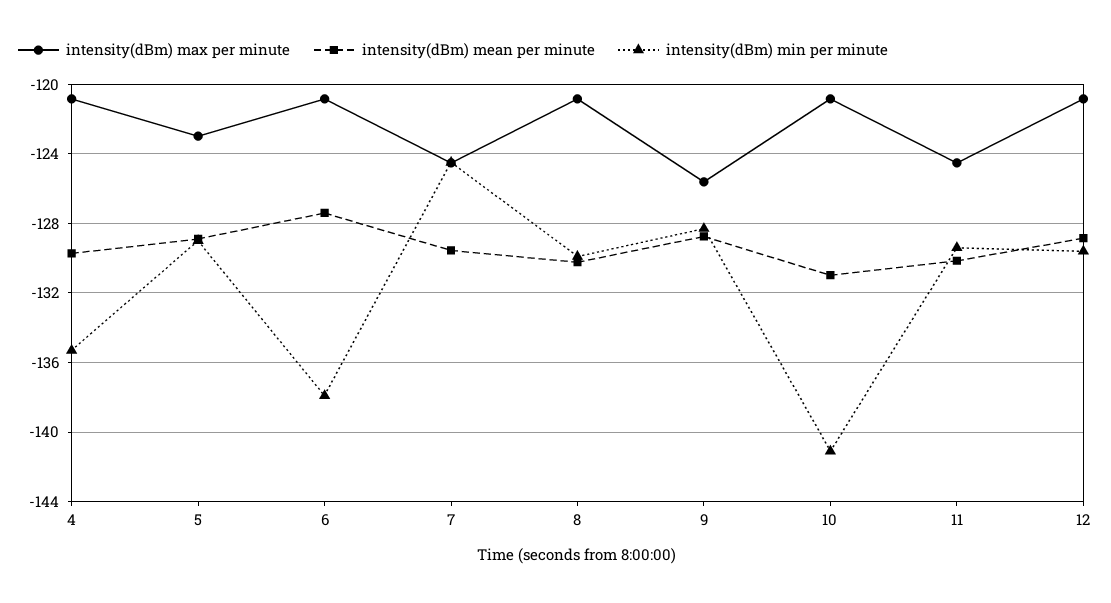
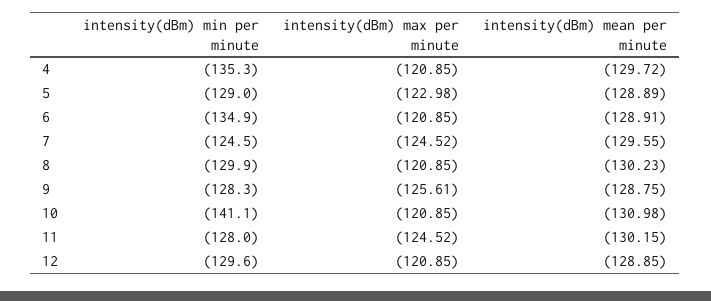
  {
    "intensity(dBm) max per minute": {
      "4": -120.85,
      "5": -122.98,
      "6": -120.85,
      "7": -124.52,
      "8": -120.85,
      "9": -125.61,
      "10": -120.85,
      "11": -124.52,
      "12": -120.85
    },
    "intensity(dBm) mean per minute": {
      "4": -129.72,
      "5": -128.89,
-     "6": -127.5,
+     "6": -128.91,
      "7": -129.55,
      "8": -130.23,
      "9": -128.75,
      "10": -130.98,
      "11": -130.15,
      "12": -128.85
    },
    "intensity(dBm) min per minute": {
      "4": -135.3,
      "5": -129,
-     "6": -138,
+     "6": -134.9,
      "7": -124.5,
      "8": -129.9,
      "9": -128.3,
      "10": -141.1,
-     "11": -129.5,
+     "11": -128,
      "12": -129.6
    }
  }

